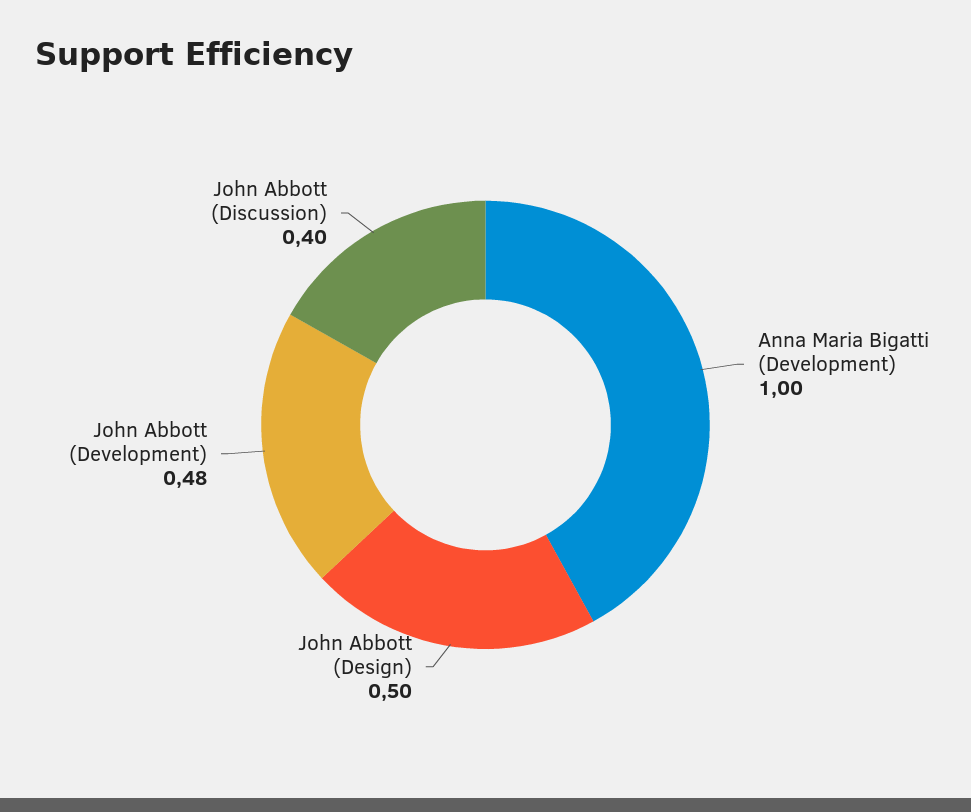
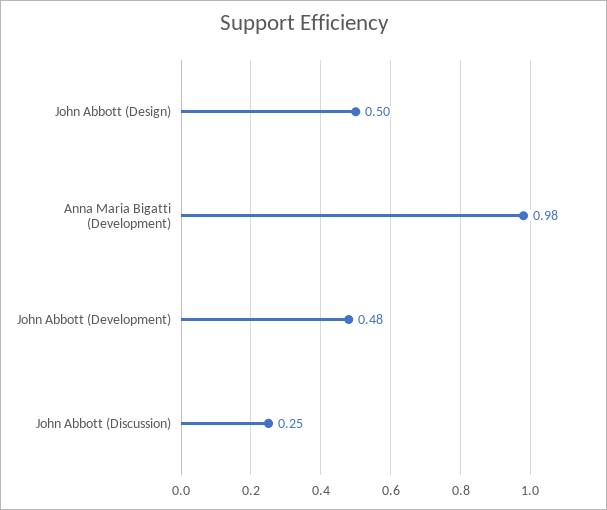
  {
-   "Anna Maria Bigatti (Development)": 1,
+   "Anna Maria Bigatti (Development)": 0.98,
    "John Abbott (Design)": 0.5,
    "John Abbott (Development)": 0.48,
-   "John Abbott (Discussion)": 0.4
+   "John Abbott (Discussion)": 0.25
  }

